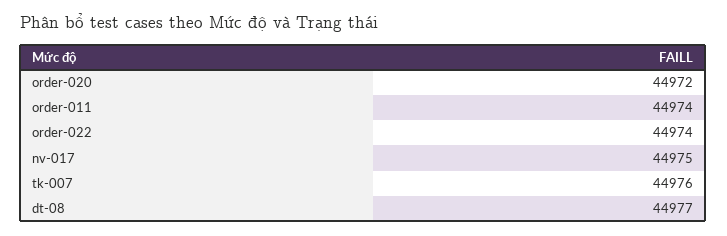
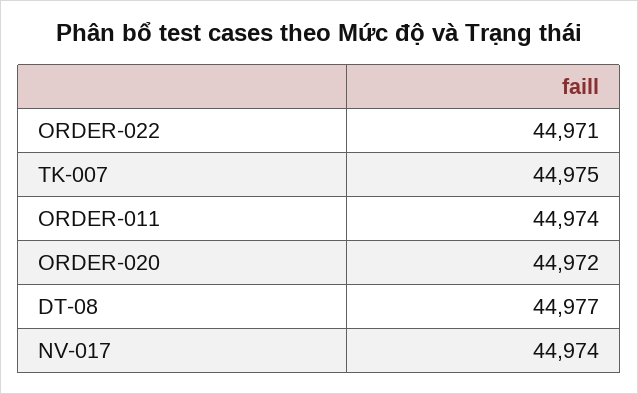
  {
    "order-020": 44972,
    "order-011": 44974,
-   "order-022": 44974,
+   "order-022": 44971,
-   "nv-017": 44975,
+   "nv-017": 44974,
-   "tk-007": 44976,
+   "tk-007": 44975,
    "dt-08": 44977
  }

